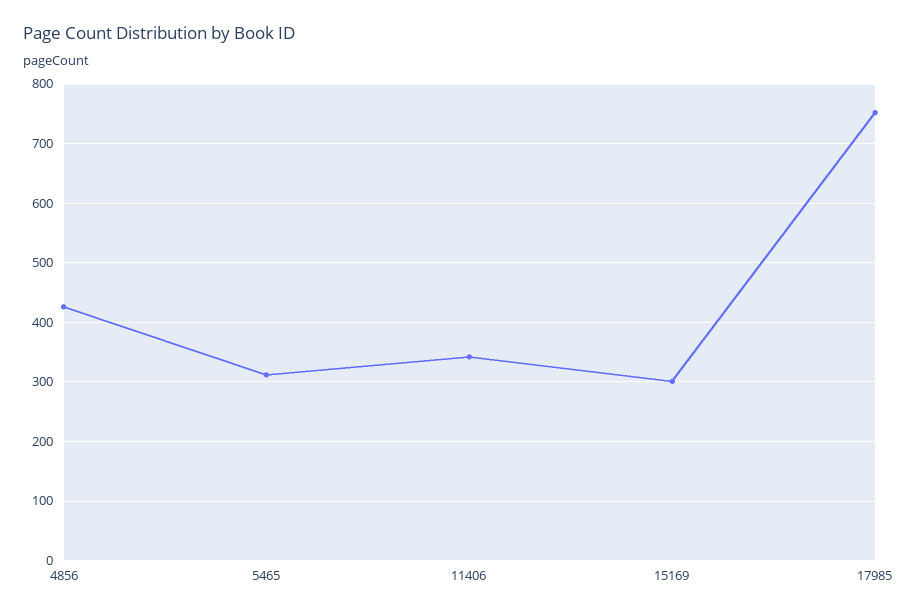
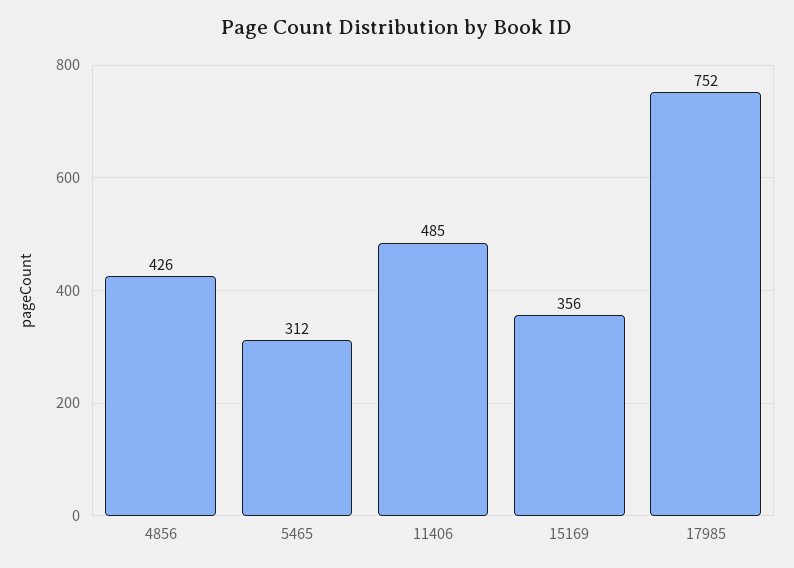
  {
    "4856": 426,
    "5465": 312,
-   "11406": 340,
+   "11406": 485,
-   "15169": 300,
+   "15169": 356,
    "17985": 752
  }

